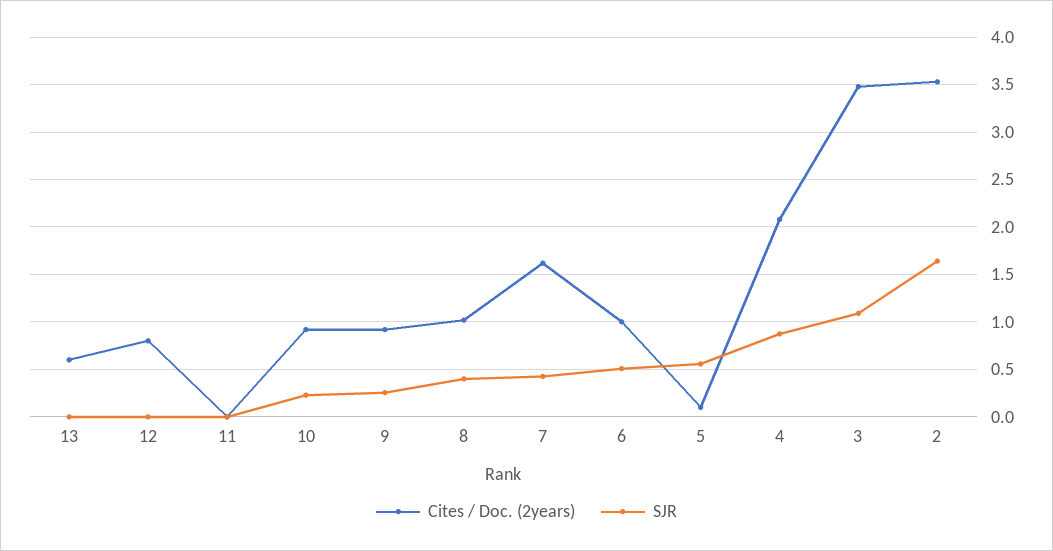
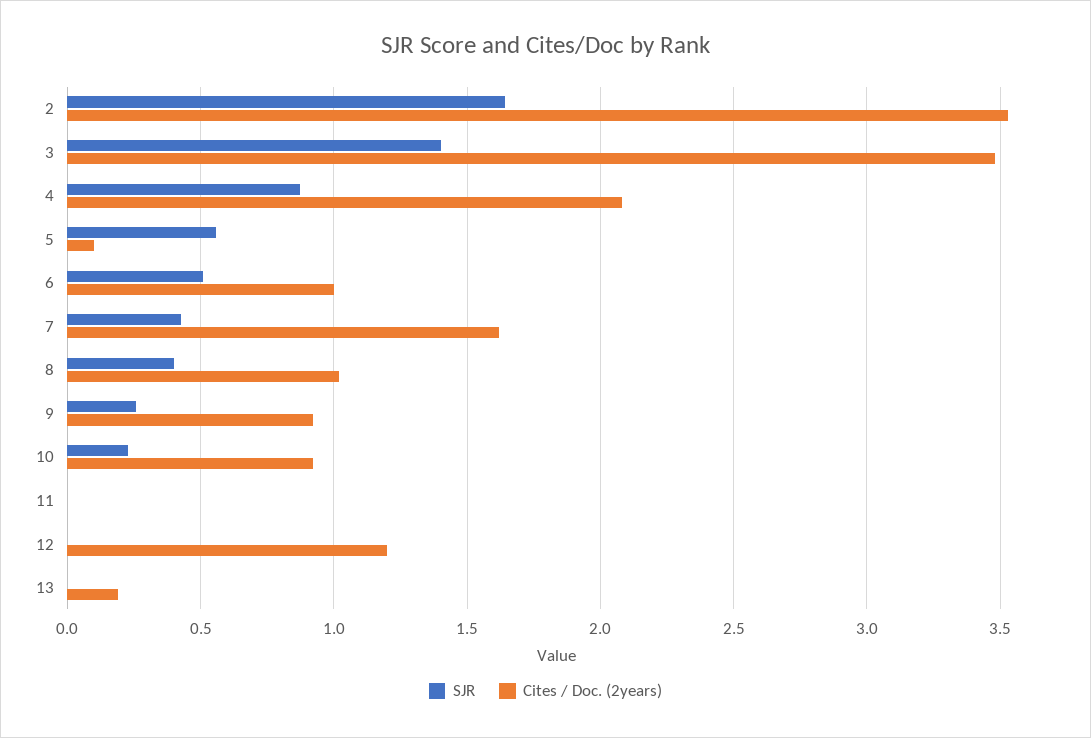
  {
    "Cites / Doc. (2years)": {
-     "13": 0.6,
+     "13": 0.2,
-     "12": 0.8,
+     "12": 1.2,
      "11": 0,
      "10": 0.9,
      "9": 0.9,
      "8": 1,
      "7": 1.6,
      "6": 1,
      "5": 0.1,
      "4": 2.1,
      "3": 3.5,
      "2": 3.55
    },
    "SJR": {
      "13": 0,
      "12": 0,
      "11": 0,
      "10": 0.25,
      "9": 0.25,
      "8": 0.4,
      "7": 0.45,
      "6": 0.5,
      "5": 0.55,
      "4": 0.85,
-     "3": 1.1,
+     "3": 1.4,
      "2": 1.65
    }
  }

